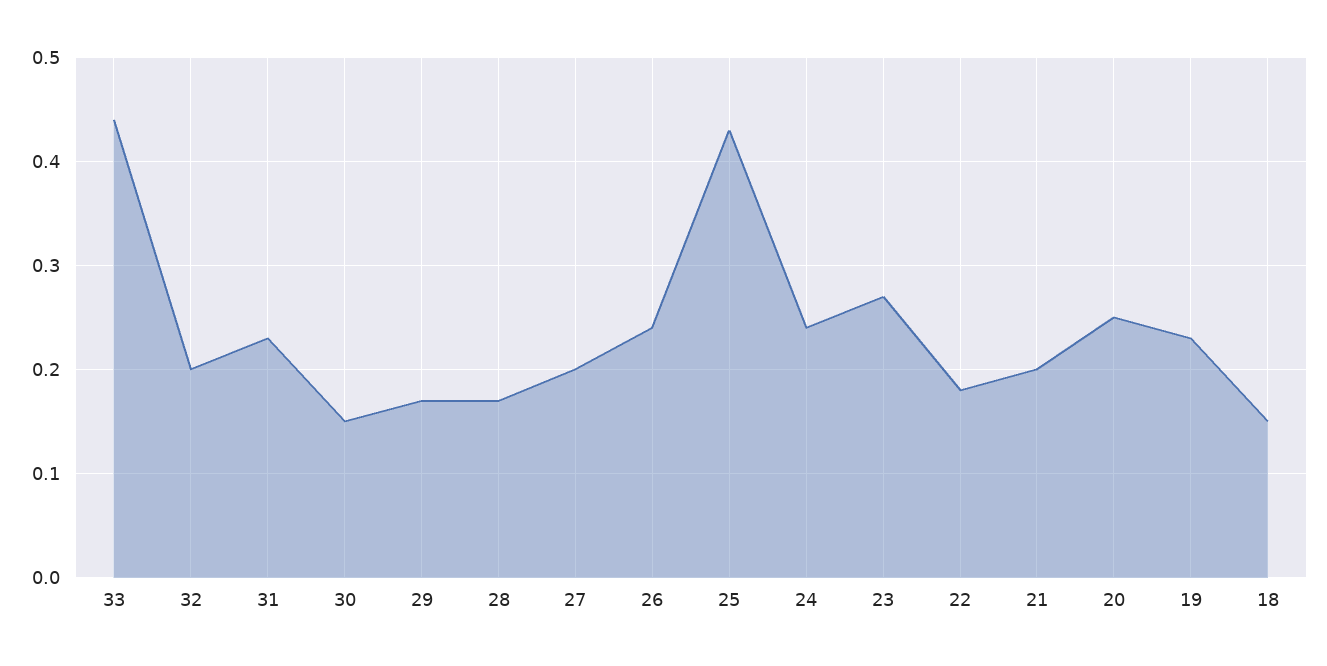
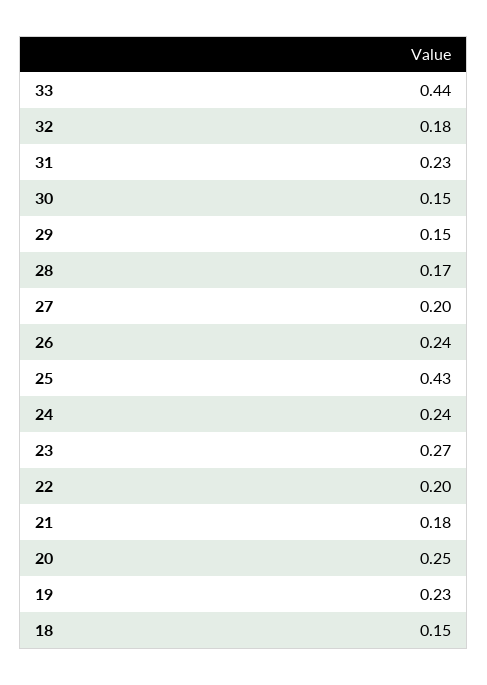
  {
    "33": 0.44,
-   "32": 0.2,
+   "32": 0.18,
    "31": 0.23,
    "30": 0.15,
-   "29": 0.17,
+   "29": 0.15,
    "28": 0.17,
    "27": 0.2,
    "26": 0.24,
    "25": 0.43,
    "24": 0.24,
    "23": 0.27,
-   "22": 0.18,
+   "22": 0.2,
-   "21": 0.2,
+   "21": 0.18,
    "20": 0.25,
    "19": 0.23,
    "18": 0.15
  }

